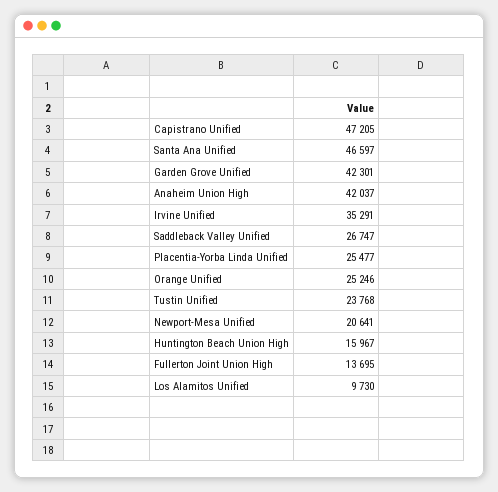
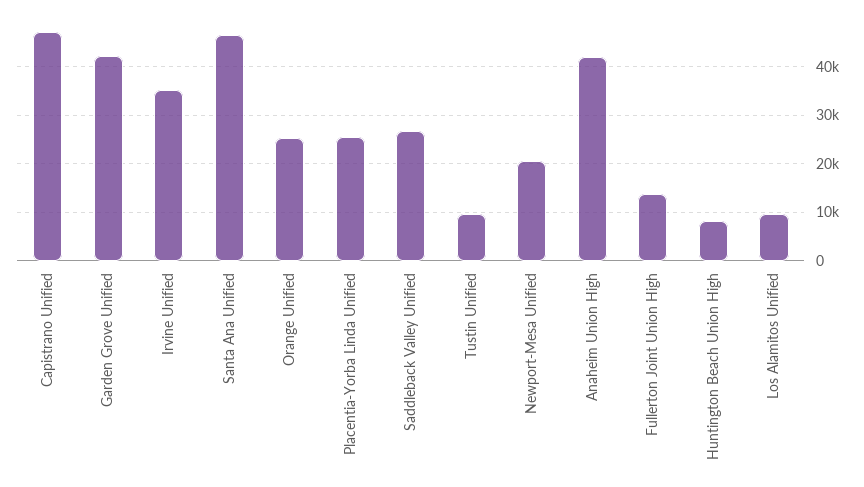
  {
    "Capistrano Unified": 47205,
    "Santa Ana Unified": 46597,
    "Garden Grove Unified": 42301,
    "Anaheim Union High": 42037,
    "Irvine Unified": 35291,
    "Saddleback Valley Unified": 26747,
    "Placentia-Yorba Linda Unified": 25477,
    "Orange Unified": 25246,
-   "Tustin Unified": 23768,
+   "Tustin Unified": 10000,
    "Newport-Mesa Unified": 20641,
-   "Huntington Beach Union High": 15967,
+   "Huntington Beach Union High": 8000,
    "Fullerton Joint Union High": 13695,
    "Los Alamitos Unified": 9730
  }

